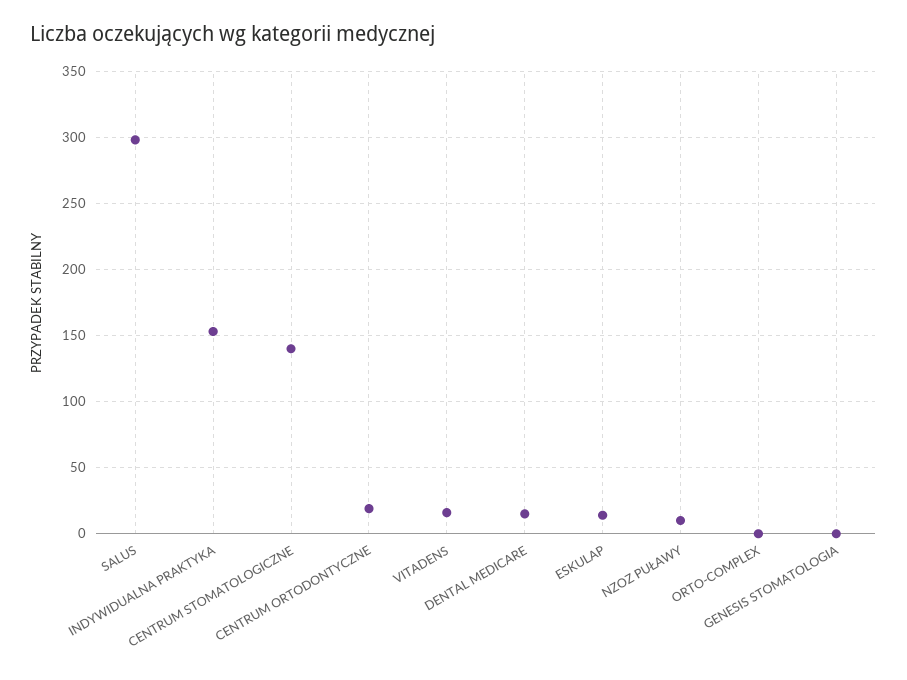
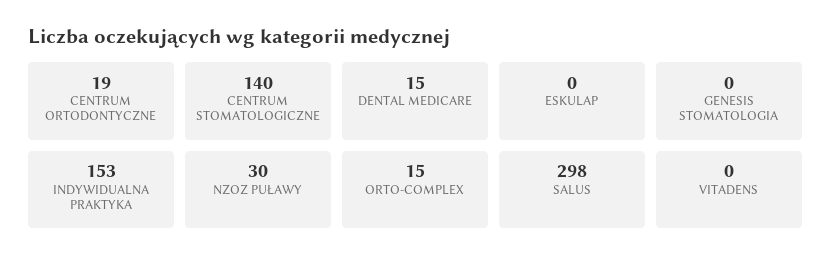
  {
    "SALUS": 298,
    "INDYWIDUALNA PRAKTYKA": 153,
    "CENTRUM STOMATOLOGICZNE": 140,
    "CENTRUM ORTODONTYCZNE": 19,
-   "VITADENS": 15,
+   "VITADENS": 0,
    "DENTAL MEDICARE": 15,
-   "ESKULAP": 15,
+   "ESKULAP": 0,
-   "NZOZ PUŁAWY": 10,
+   "NZOZ PUŁAWY": 30,
-   "ORTO-COMPLEX": 0,
+   "ORTO-COMPLEX": 15,
    "GENESIS STOMATOLOGIA": 0
  }

